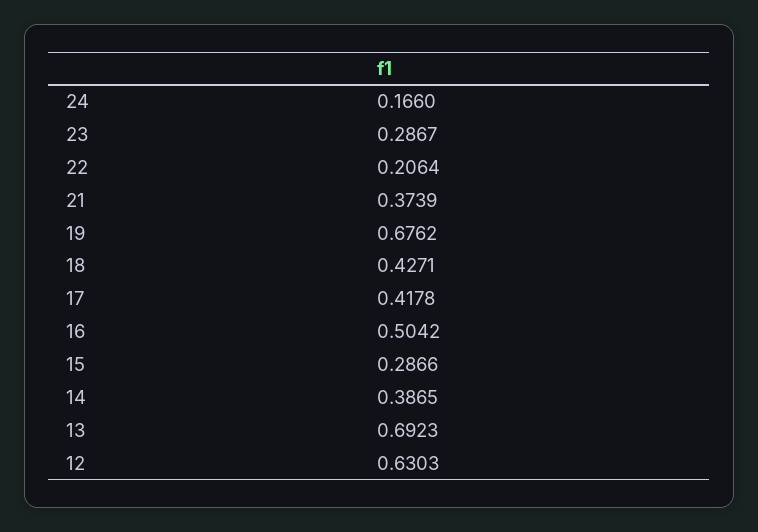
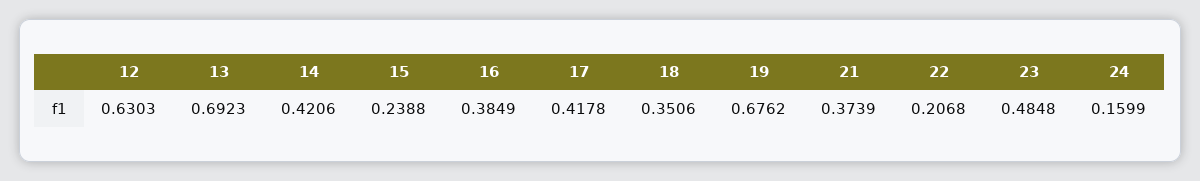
  {
-   "24": 0.166,
+   "24": 0.1599,
-   "23": 0.2867,
+   "23": 0.4848,
-   "22": 0.2064,
+   "22": 0.2068,
    "21": 0.3739,
    "19": 0.6762,
-   "18": 0.4271,
+   "18": 0.3506,
    "17": 0.4178,
-   "16": 0.5042,
+   "16": 0.3849,
-   "15": 0.2866,
+   "15": 0.2388,
-   "14": 0.3865,
+   "14": 0.4206,
    "13": 0.6923,
    "12": 0.6303
  }

